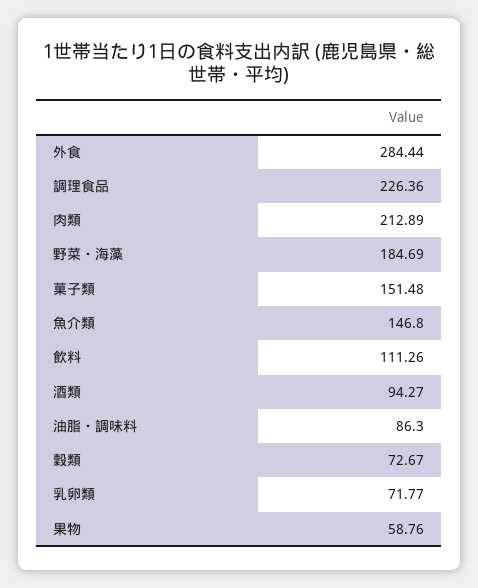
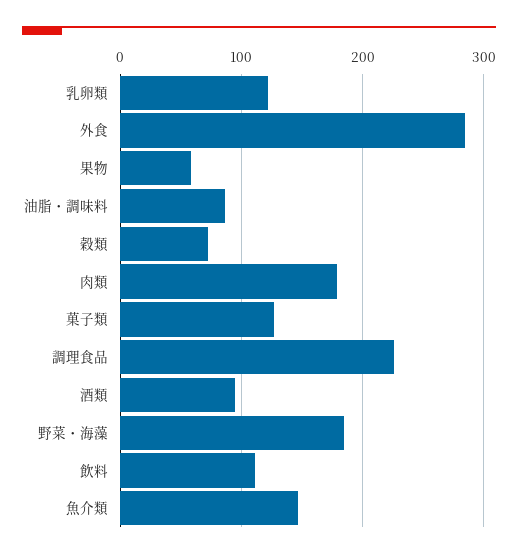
  {
    "外食": 284.44,
    "調理食品": 226.36,
-   "肉類": 212.89,
+   "肉類": 180,
    "野菜・海藻": 184.69,
-   "菓子類": 151.48,
+   "菓子類": 130,
    "魚介類": 146.8,
    "飲料": 111.26,
    "酒類": 94.27,
    "油脂・調味料": 86.3,
    "穀類": 72.67,
-   "乳卵類": 71.77,
+   "乳卵類": 120,
    "果物": 58.76
  }

